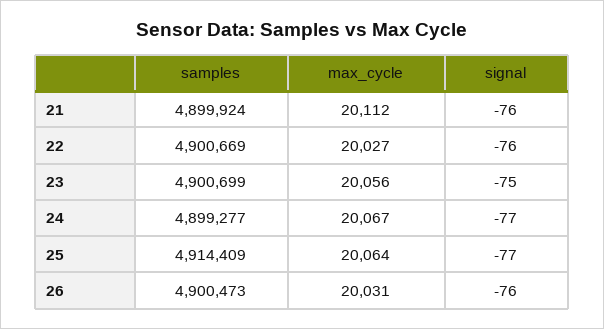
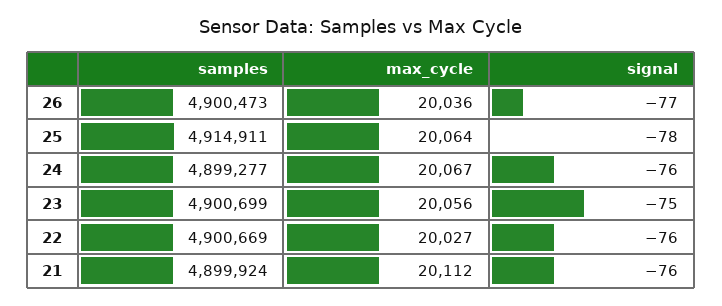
  {
    "samples": {
      "21": 4899924,
      "22": 4900669,
      "23": 4900699,
      "24": 4899277,
-     "25": 4914409,
+     "25": 4914911,
      "26": 4900473
    },
    "max_cycle": {
      "21": 20112,
      "22": 20027,
      "23": 20056,
      "24": 20067,
      "25": 20064,
-     "26": 20031
+     "26": 20036
    },
    "signal": {
      "21": -76,
      "22": -76,
      "23": -75,
-     "24": -77,
+     "24": -76,
-     "25": -77,
+     "25": -78,
-     "26": -76
+     "26": -77
    }
  }

